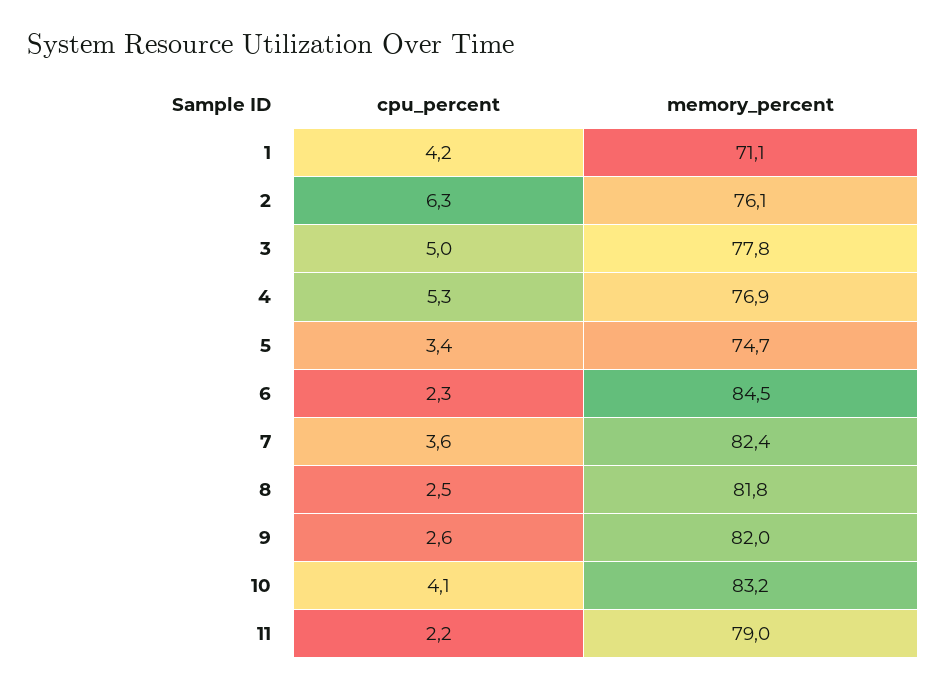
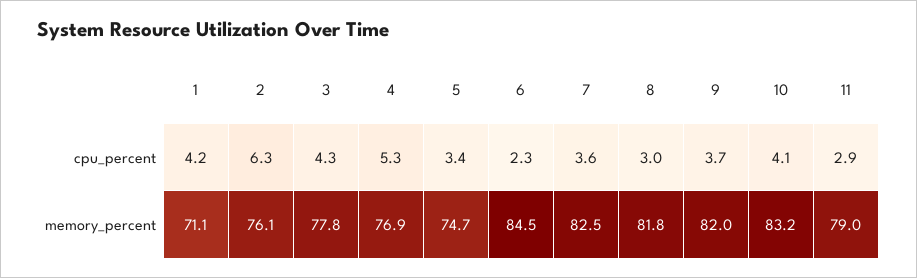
  {
    "cpu_percent": {
      "1": 4.2,
      "2": 6.3,
-     "3": 5,
+     "3": 4.3,
      "4": 5.3,
      "5": 3.4,
      "6": 2.3,
      "7": 3.6,
-     "8": 2.5,
+     "8": 3,
-     "9": 2.6,
+     "9": 3.7,
      "10": 4.1,
-     "11": 2.2
+     "11": 2.9
    },
    "memory_percent": {
      "1": 71.1,
      "2": 76.1,
      "3": 77.8,
      "4": 76.9,
      "5": 74.7,
      "6": 84.5,
-     "7": 82.4,
+     "7": 82.5,
      "8": 81.8,
      "9": 82,
      "10": 83.2,
      "11": 79
    }
  }

